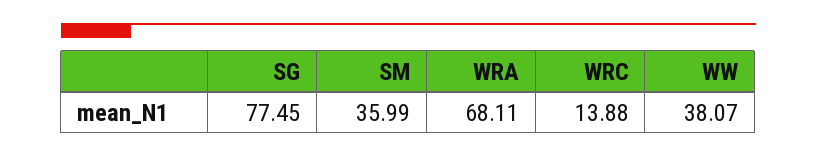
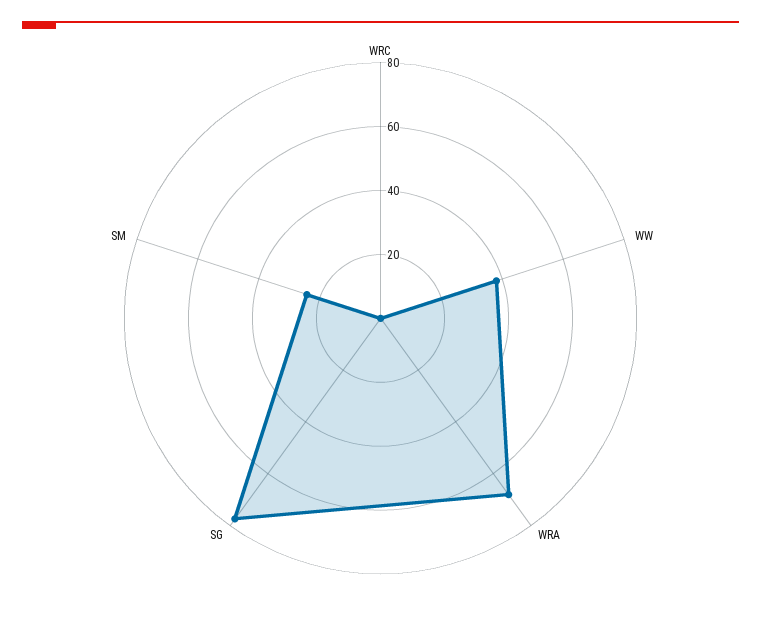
  {
    "SG": 77.45,
-   "SM": 35.99,
+   "SM": 25,
    "WRA": 68.11,
-   "WRC": 13.88,
+   "WRC": 0,
    "WW": 38.07
  }

